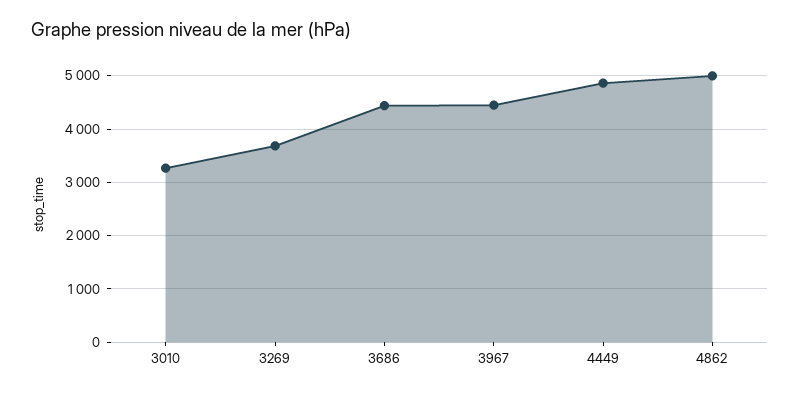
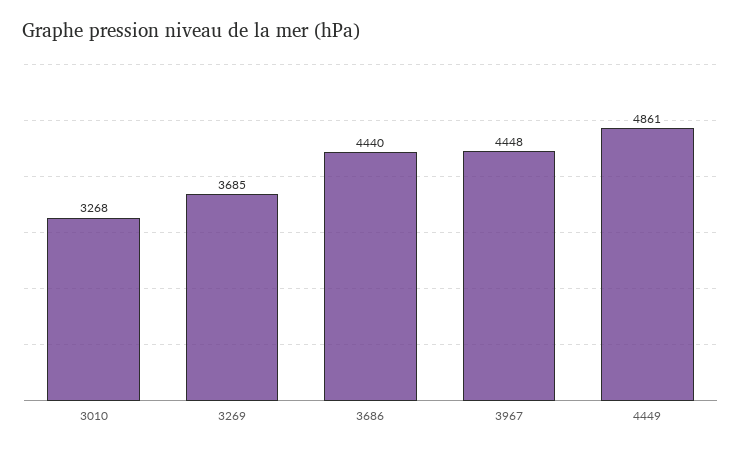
  {
    "3010": 3268,
    "3269": 3685,
    "3686": 4440,
    "3967": 4448,
-   "4449": 4861,
+   "4449": 4861
-   "4862": 5000
  }

